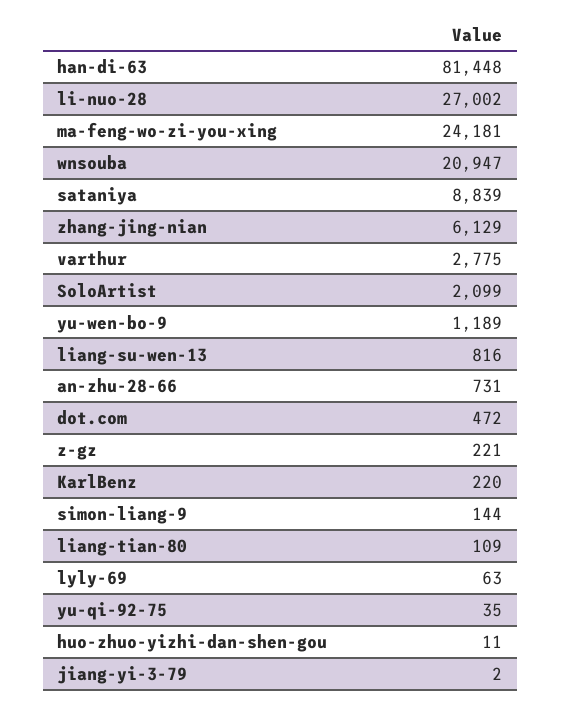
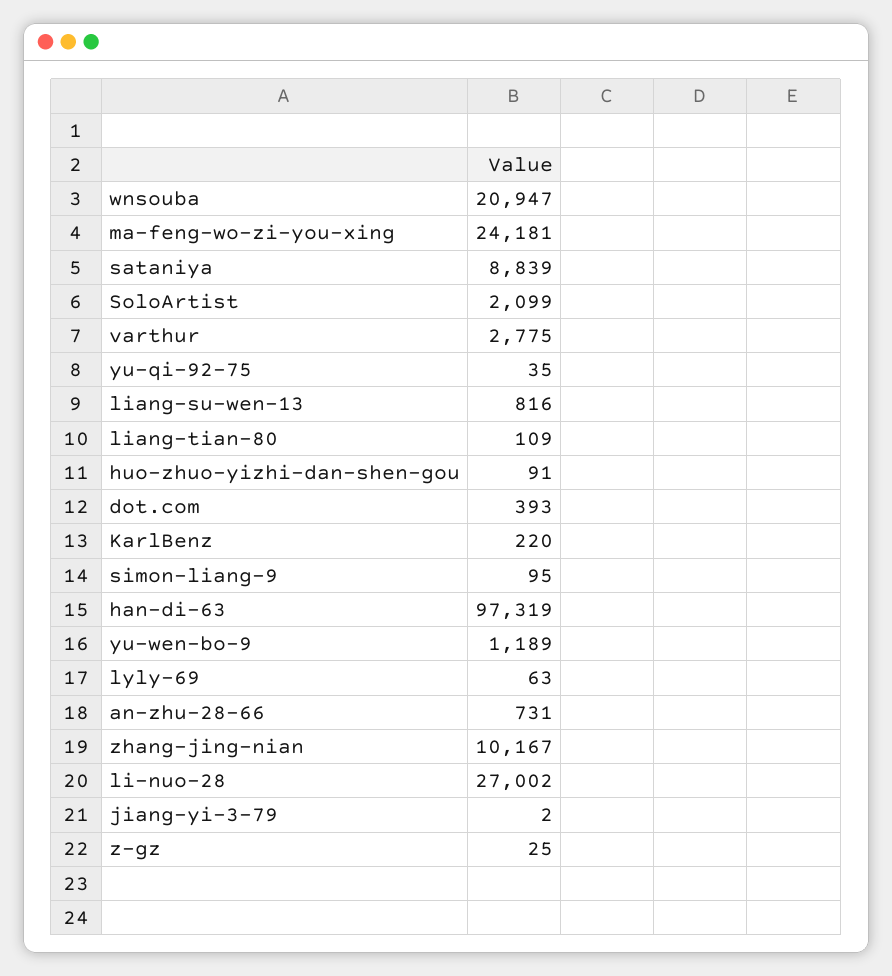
  {
-   "han-di-63": 81448,
+   "han-di-63": 97319,
    "li-nuo-28": 27002,
    "ma-feng-wo-zi-you-xing": 24181,
    "wnsouba": 20947,
    "sataniya": 8839,
-   "zhang-jing-nian": 6129,
+   "zhang-jing-nian": 10167,
    "varthur": 2775,
    "SoloArtist": 2099,
    "yu-wen-bo-9": 1189,
    "liang-su-wen-13": 816,
    "an-zhu-28-66": 731,
-   "dot.com": 472,
+   "dot.com": 393,
-   "z-gz": 221,
+   "z-gz": 25,
    "KarlBenz": 220,
-   "simon-liang-9": 144,
+   "simon-liang-9": 95,
    "liang-tian-80": 109,
    "lyly-69": 63,
    "yu-qi-92-75": 35,
-   "huo-zhuo-yizhi-dan-shen-gou": 11,
+   "huo-zhuo-yizhi-dan-shen-gou": 91,
    "jiang-yi-3-79": 2
  }

